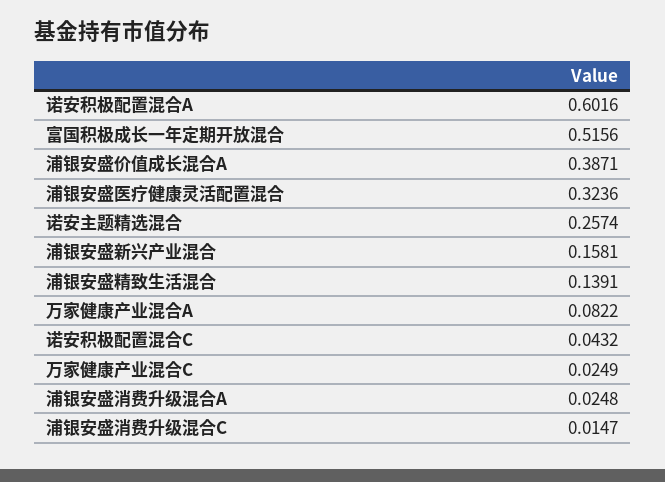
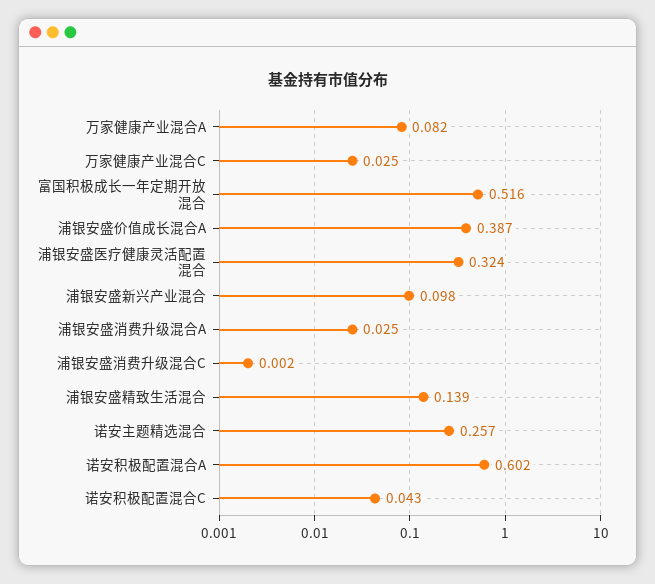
  {
    "诺安积极配置混合A": 0.6016,
    "富国积极成长一年定期开放混合": 0.5156,
    "浦银安盛价值成长混合A": 0.3871,
    "浦银安盛医疗健康灵活配置混合": 0.3236,
    "诺安主题精选混合": 0.2574,
-   "浦银安盛新兴产业混合": 0.1581,
+   "浦银安盛新兴产业混合": 0.098,
    "浦银安盛精致生活混合": 0.1391,
    "万家健康产业混合A": 0.0822,
    "诺安积极配置混合C": 0.0432,
    "万家健康产业混合C": 0.0249,
    "浦银安盛消费升级混合A": 0.0248,
-   "浦银安盛消费升级混合C": 0.0147
+   "浦银安盛消费升级混合C": 0.002
  }

